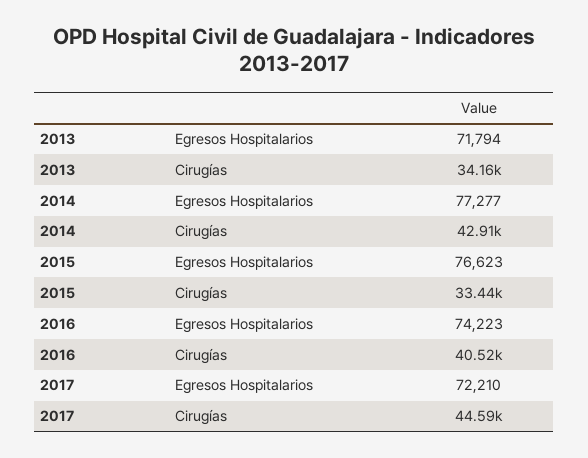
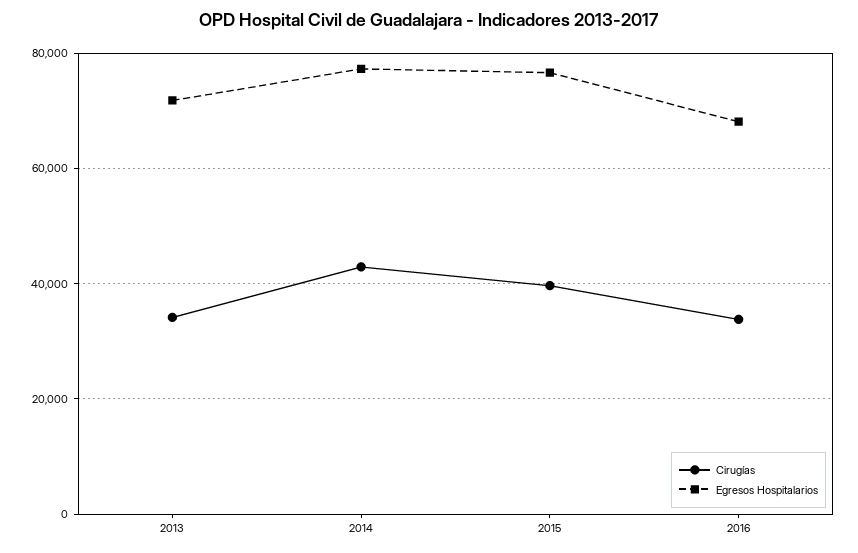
  {
    "Egresos Hospitalarios": {
      "2013": 71794,
      "2014": 77277,
      "2015": 76623,
-     "2016": 74223,
+     "2016": 68000
-     "2017": 72210
    },
    "Cirugías": {
      "2013": 34160,
      "2014": 42910,
-     "2015": 33440,
+     "2015": 40000,
-     "2016": 40520,
+     "2016": 34000
-     "2017": 44590
    }
  }

